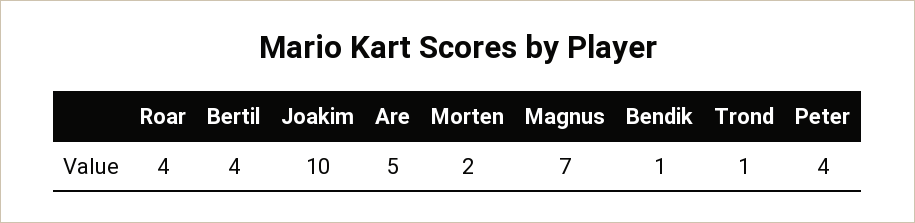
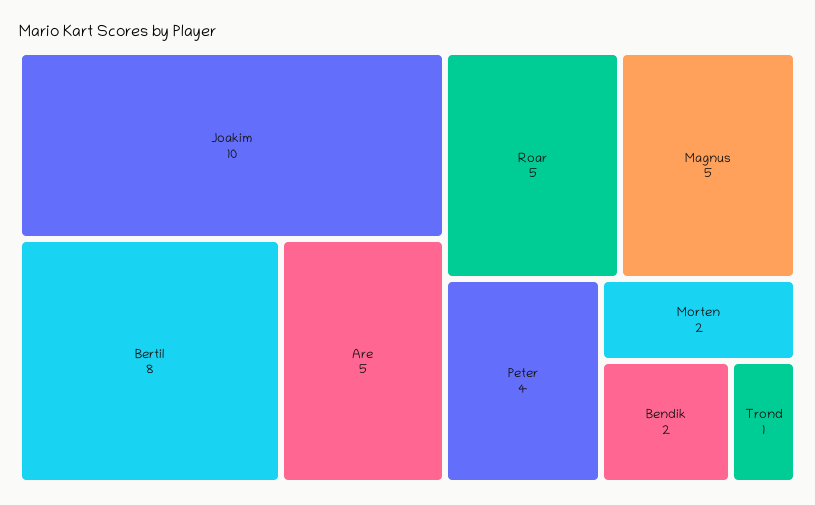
  {
-   "Roar": 4,
+   "Roar": 5,
-   "Bertil": 4,
+   "Bertil": 8,
    "Joakim": 10,
    "Are": 5,
    "Morten": 2,
-   "Magnus": 7,
+   "Magnus": 5,
-   "Bendik": 1,
+   "Bendik": 2,
    "Trond": 1,
    "Peter": 4
  }

